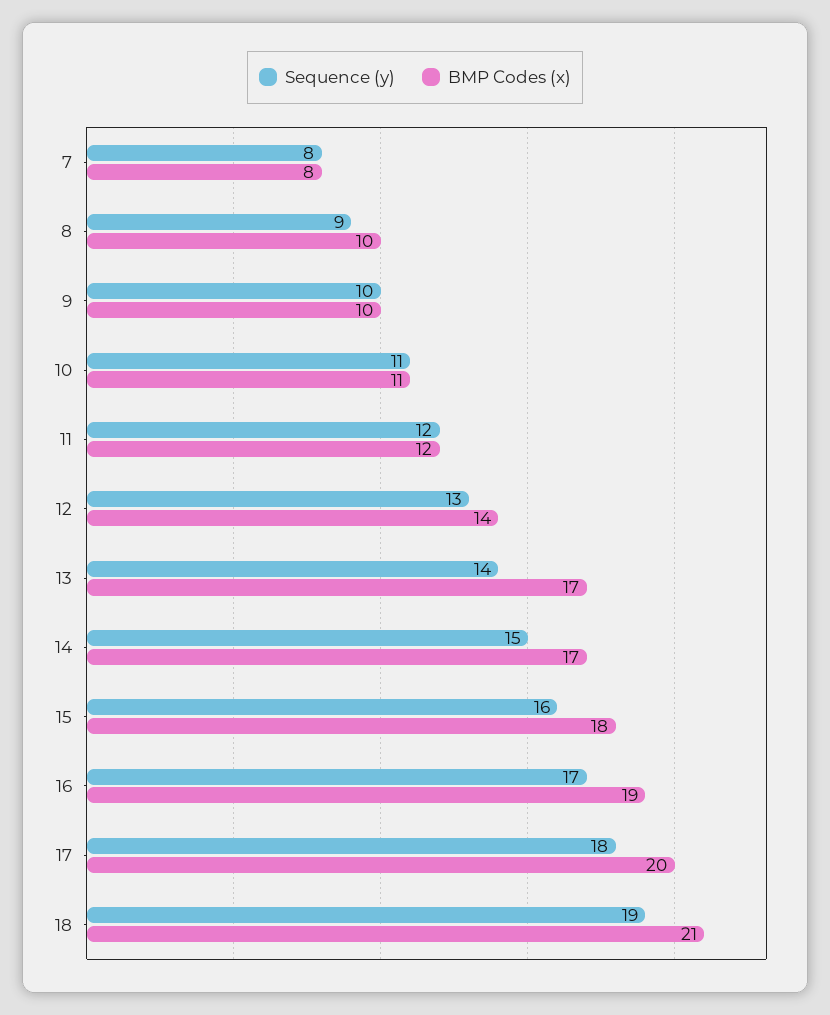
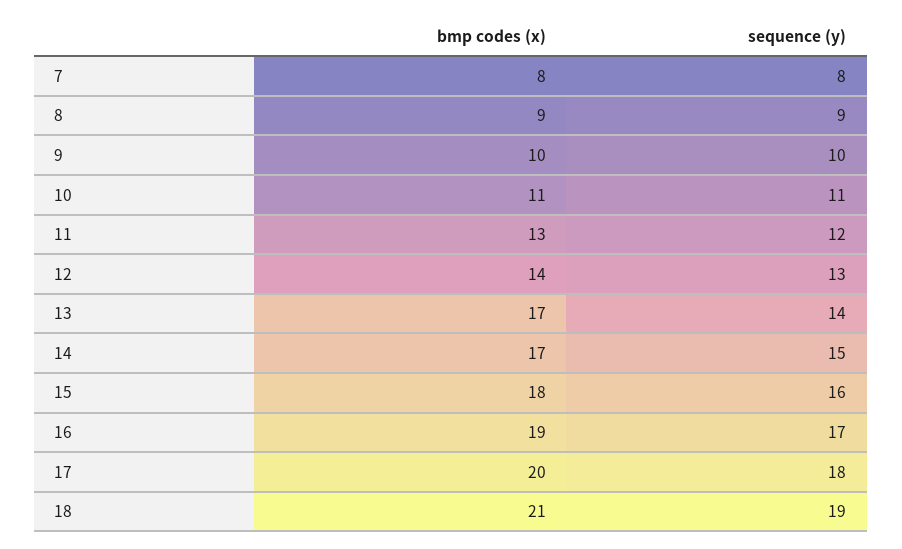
  {
    "Sequence (y)": {
      "7": 8,
      "8": 9,
      "9": 10,
      "10": 11,
      "11": 12,
      "12": 13,
      "13": 14,
      "14": 15,
      "15": 16,
      "16": 17,
      "17": 18,
      "18": 19
    },
    "BMP Codes (x)": {
      "7": 8,
-     "8": 10,
+     "8": 9,
      "9": 10,
      "10": 11,
-     "11": 12,
+     "11": 13,
      "12": 14,
      "13": 17,
      "14": 17,
      "15": 18,
      "16": 19,
      "17": 20,
      "18": 21
    }
  }

